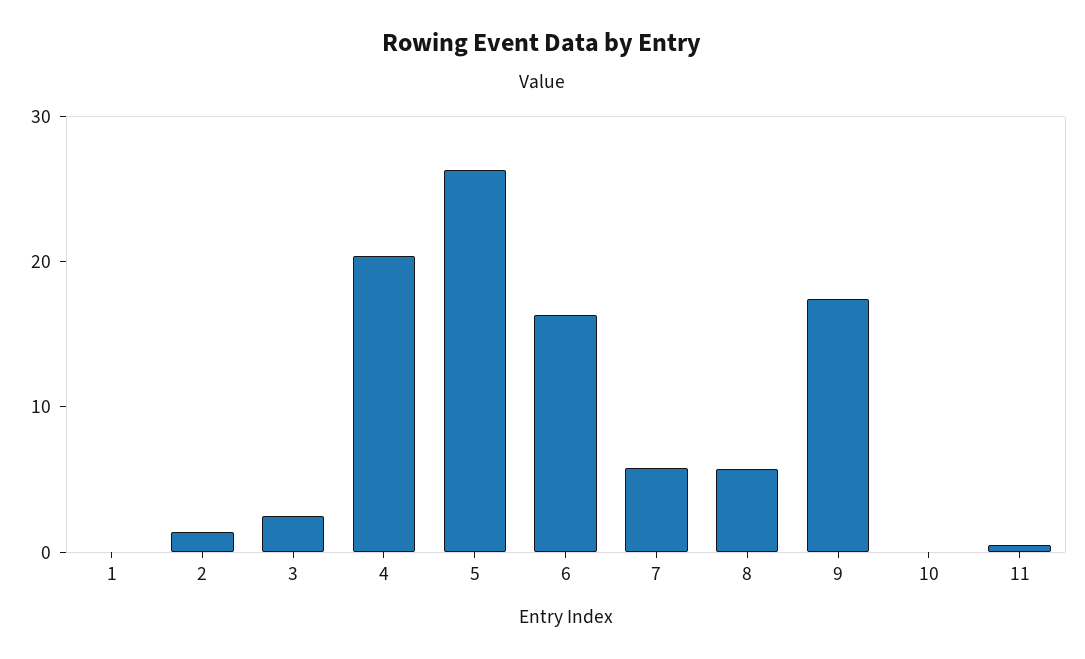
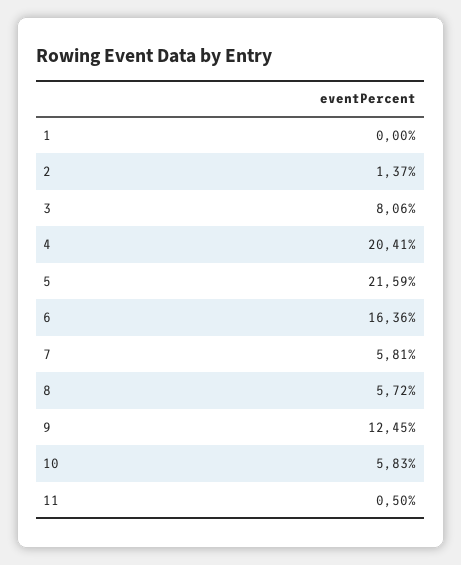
  {
    "1": 0,
    "2": 1.37,
-   "3": 2,
+   "3": 8.06,
    "4": 20.41,
-   "5": 26,
+   "5": 21.59,
    "6": 16.36,
    "7": 5.81,
    "8": 5.72,
-   "9": 18,
+   "9": 12.45,
-   "10": 0,
+   "10": 5.83,
    "11": 0.5
  }

